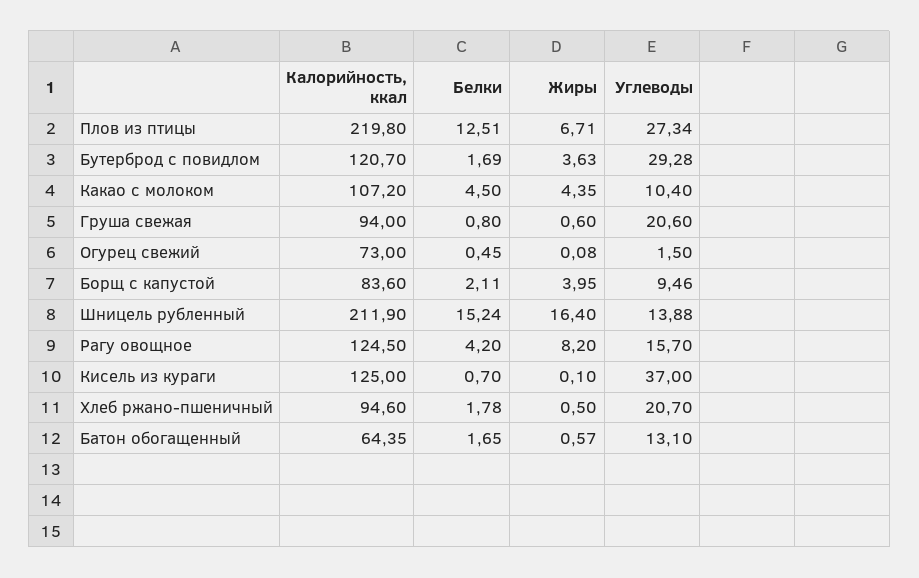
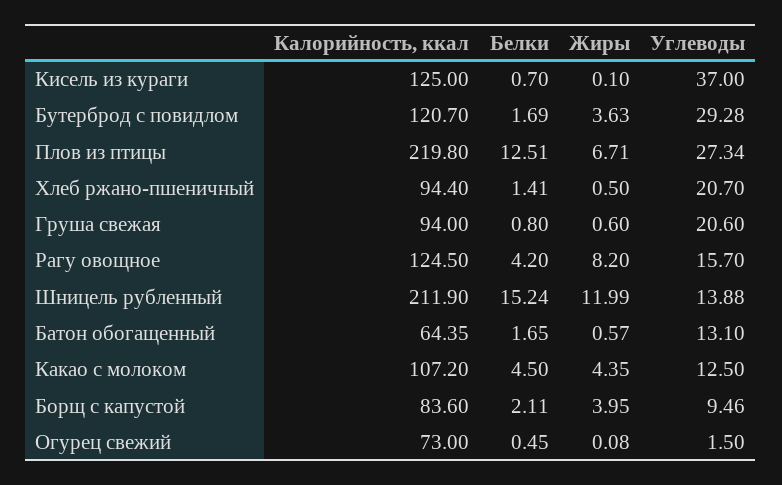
  {
    "Калорийность, ккал": {
      "Плов из птицы": 219.8,
      "Бутерброд с повидлом": 120.7,
      "Какао с молоком": 107.2,
      "Груша свежая": 94,
      "Огурец свежий": 73,
      "Борщ с капустой": 83.6,
      "Шницель рубленный": 211.9,
      "Рагу овощное": 124.5,
      "Кисель из кураги": 125,
-     "Хлеб ржано-пшеничный": 94.6,
+     "Хлеб ржано-пшеничный": 94.4,
      "Батон обогащенный": 64.35
    },
    "Белки": {
      "Плов из птицы": 12.51,
      "Бутерброд с повидлом": 1.69,
      "Какао с молоком": 4.5,
      "Груша свежая": 0.8,
      "Огурец свежий": 0.45,
      "Борщ с капустой": 2.11,
      "Шницель рубленный": 15.24,
      "Рагу овощное": 4.2,
      "Кисель из кураги": 0.7,
-     "Хлеб ржано-пшеничный": 1.78,
+     "Хлеб ржано-пшеничный": 1.41,
      "Батон обогащенный": 1.65
    },
    "Жиры": {
      "Плов из птицы": 6.71,
      "Бутерброд с повидлом": 3.63,
      "Какао с молоком": 4.35,
      "Груша свежая": 0.6,
      "Огурец свежий": 0.08,
      "Борщ с капустой": 3.95,
-     "Шницель рубленный": 16.4,
+     "Шницель рубленный": 11.99,
      "Рагу овощное": 8.2,
      "Кисель из кураги": 0.1,
      "Хлеб ржано-пшеничный": 0.5,
      "Батон обогащенный": 0.57
    },
    "Углеводы": {
      "Плов из птицы": 27.34,
      "Бутерброд с повидлом": 29.28,
-     "Какао с молоком": 10.4,
+     "Какао с молоком": 12.5,
      "Груша свежая": 20.6,
      "Огурец свежий": 1.5,
      "Борщ с капустой": 9.46,
      "Шницель рубленный": 13.88,
      "Рагу овощное": 15.7,
      "Кисель из кураги": 37,
      "Хлеб ржано-пшеничный": 20.7,
      "Батон обогащенный": 13.1
    }
  }

